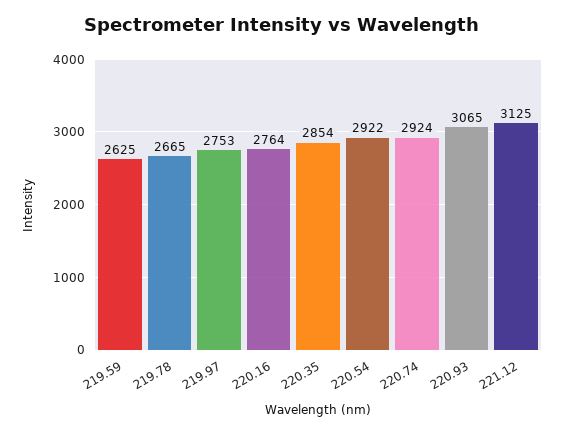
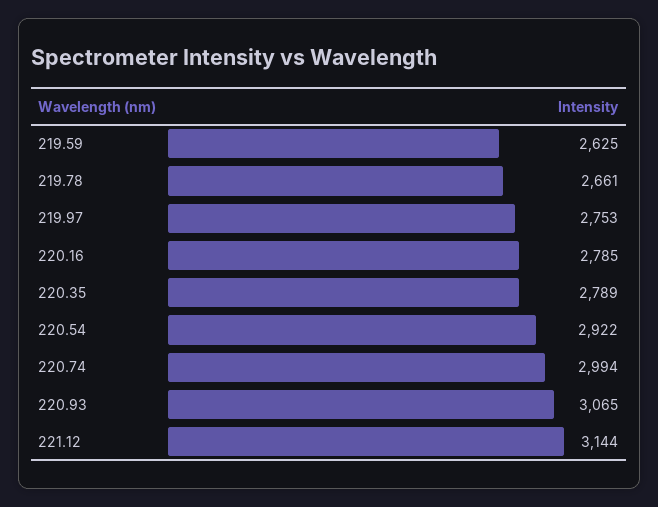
  {
    "219.59": 2625,
-   "219.78": 2665,
+   "219.78": 2661,
    "219.97": 2753,
-   "220.16": 2764,
+   "220.16": 2785,
-   "220.35": 2854,
+   "220.35": 2789,
    "220.54": 2922,
-   "220.74": 2924,
+   "220.74": 2994,
    "220.93": 3065,
-   "221.12": 3125
+   "221.12": 3144
  }

